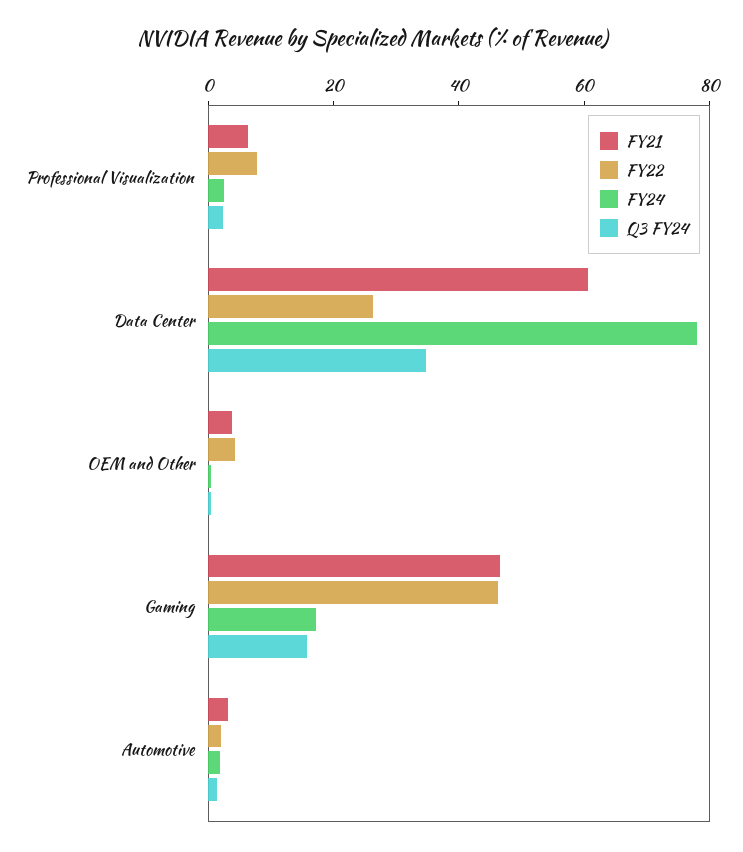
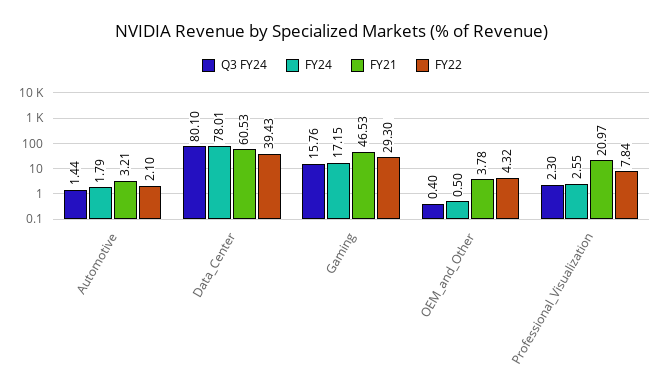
  {
    "FY21": {
-     "Professional Visualization": 5,
+     "Professional Visualization": 20.97,
      "Data Center": 60.53,
      "OEM and Other": 3.78,
      "Gaming": 46.53,
      "Automotive": 3.21
    },
    "FY22": {
      "Professional Visualization": 7.84,
-     "Data Center": 25,
+     "Data Center": 39.43,
      "OEM and Other": 4.32,
-     "Gaming": 45,
+     "Gaming": 29.3,
      "Automotive": 2.1
    },
    "FY24": {
      "Professional Visualization": 2.55,
      "Data Center": 78.01,
      "OEM and Other": 0.5,
      "Gaming": 17.15,
      "Automotive": 1.79
    },
    "Q3 FY24": {
      "Professional Visualization": 2.3,
-     "Data Center": 35,
+     "Data Center": 80.1,
      "OEM and Other": 0.4,
      "Gaming": 15.76,
      "Automotive": 1.44
    }
  }

